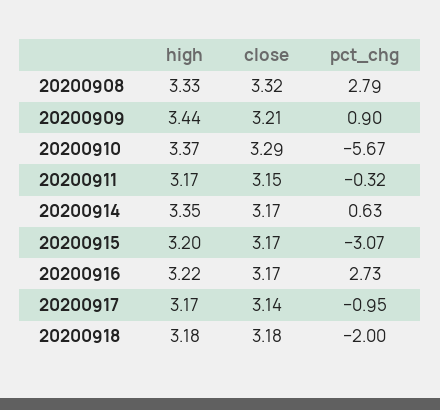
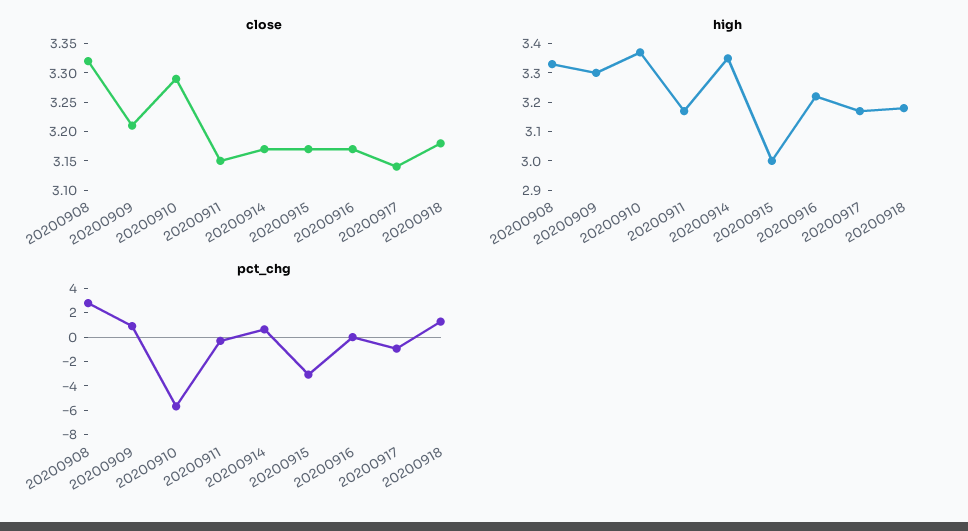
  {
    "high": {
      "20200908": 3.33,
-     "20200909": 3.44,
+     "20200909": 3.3,
      "20200910": 3.37,
      "20200911": 3.17,
      "20200914": 3.35,
-     "20200915": 3.2,
+     "20200915": 3,
      "20200916": 3.22,
      "20200917": 3.17,
      "20200918": 3.18
    },
    "close": {
      "20200908": 3.32,
      "20200909": 3.21,
      "20200910": 3.29,
      "20200911": 3.15,
      "20200914": 3.17,
      "20200915": 3.17,
      "20200916": 3.17,
      "20200917": 3.14,
      "20200918": 3.18
    },
    "pct_chg": {
      "20200908": 2.79,
      "20200909": 0.9,
      "20200910": -5.67,
      "20200911": -0.32,
      "20200914": 0.63,
      "20200915": -3.07,
-     "20200916": 2.73,
+     "20200916": 0,
      "20200917": -0.95,
-     "20200918": -2
+     "20200918": 1
    }
  }

